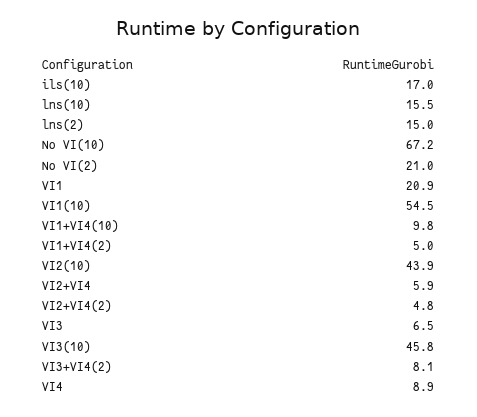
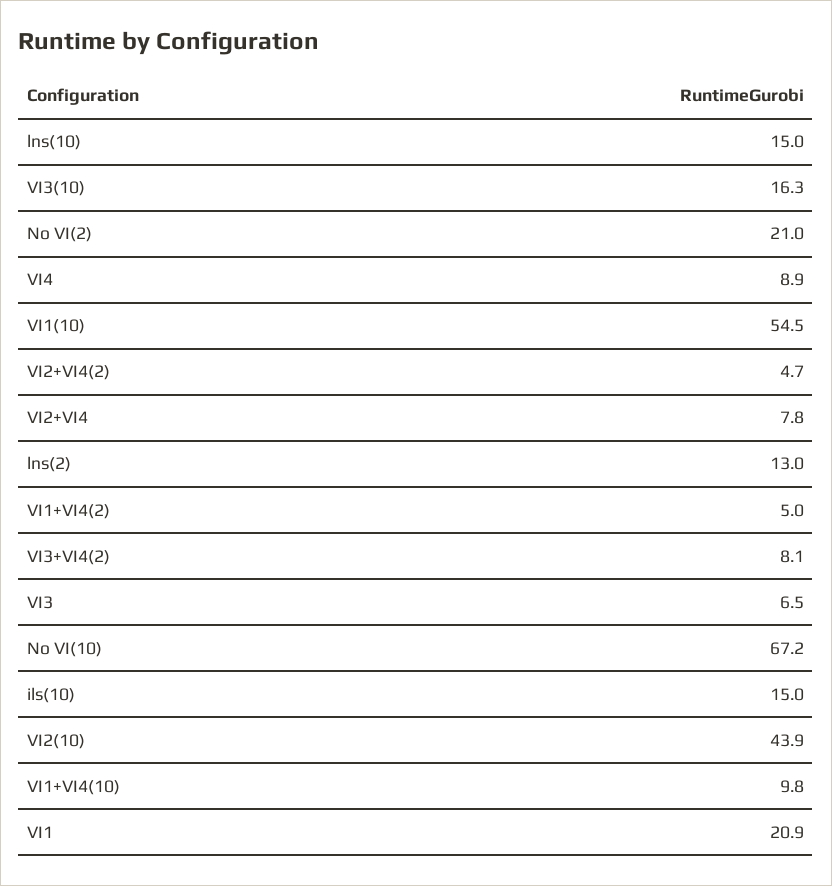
  {
-   "ils(10)": 17,
+   "ils(10)": 15,
-   "lns(10)": 15.5,
+   "lns(10)": 15,
-   "lns(2)": 15,
+   "lns(2)": 13,
    "No VI(10)": 67.2,
    "No VI(2)": 21,
    "VI1": 20.9,
    "VI1(10)": 54.5,
    "VI1+VI4(10)": 9.8,
    "VI1+VI4(2)": 5,
    "VI2(10)": 43.9,
-   "VI2+VI4": 5.9,
+   "VI2+VI4": 7.8,
-   "VI2+VI4(2)": 4.8,
+   "VI2+VI4(2)": 4.7,
    "VI3": 6.5,
-   "VI3(10)": 45.8,
+   "VI3(10)": 16.3,
    "VI3+VI4(2)": 8.1,
    "VI4": 8.9
  }

